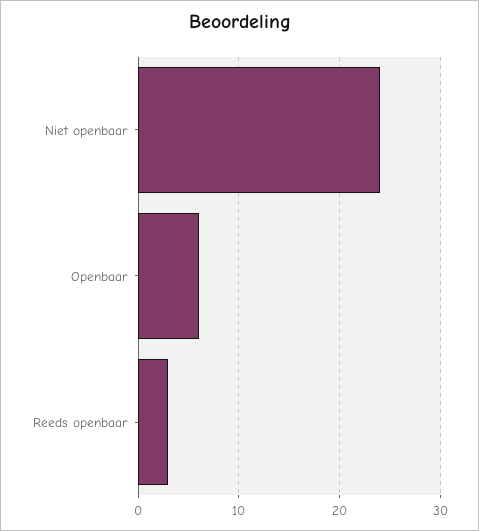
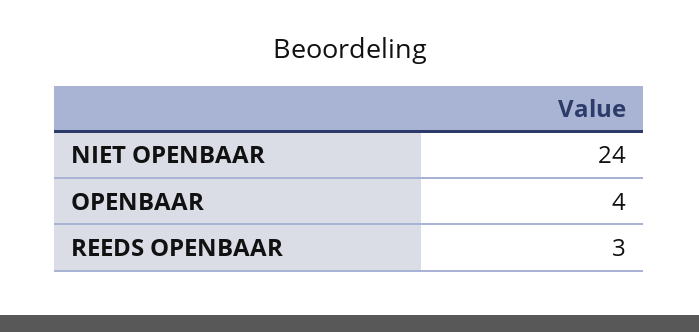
  {
    "Niet openbaar": 24,
-   "Openbaar": 6,
+   "Openbaar": 4,
    "Reeds openbaar": 3
  }

